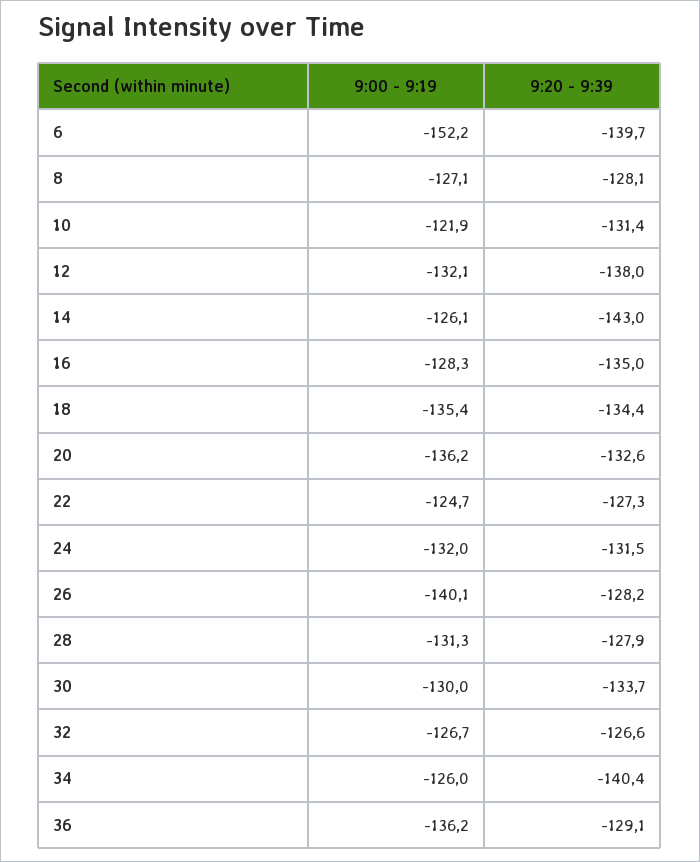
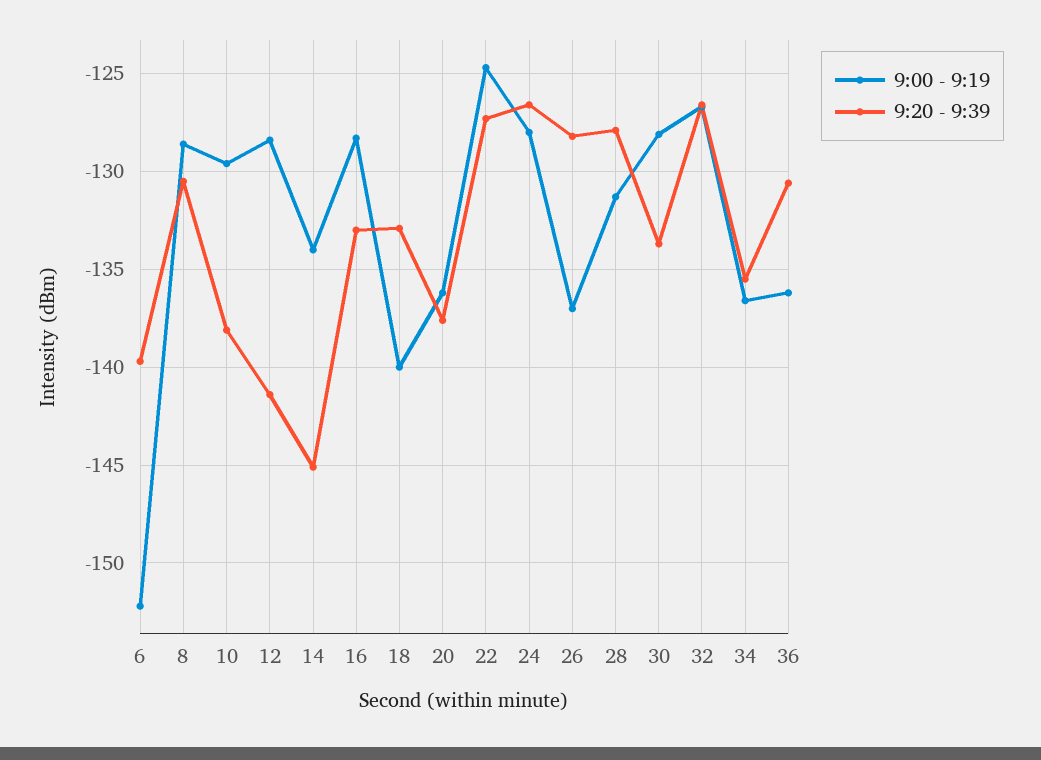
  {
    "9:00 - 9:19": {
      "6": -152.2,
-     "8": -127.1,
+     "8": -128.5,
-     "10": -121.9,
+     "10": -129.5,
-     "12": -132.1,
+     "12": -128.5,
-     "14": -126.1,
+     "14": -134,
      "16": -128.3,
-     "18": -135.4,
+     "18": -140,
      "20": -136.2,
      "22": -124.7,
-     "24": -132,
+     "24": -128,
-     "26": -140.1,
+     "26": -137,
      "28": -131.3,
-     "30": -130,
+     "30": -128,
      "32": -126.7,
-     "34": -126,
+     "34": -136.5,
      "36": -136.2
    },
    "9:20 - 9:39": {
      "6": -139.7,
-     "8": -128.1,
+     "8": -130.5,
-     "10": -131.4,
+     "10": -138,
-     "12": -138,
+     "12": -141.5,
-     "14": -143,
+     "14": -145,
-     "16": -135,
+     "16": -133,
-     "18": -134.4,
+     "18": -133,
-     "20": -132.6,
+     "20": -137.5,
      "22": -127.3,
-     "24": -131.5,
+     "24": -126.5,
      "26": -128.2,
      "28": -127.9,
      "30": -133.7,
      "32": -126.6,
-     "34": -140.4,
+     "34": -135.5,
-     "36": -129.1
+     "36": -130.5
    }
  }

